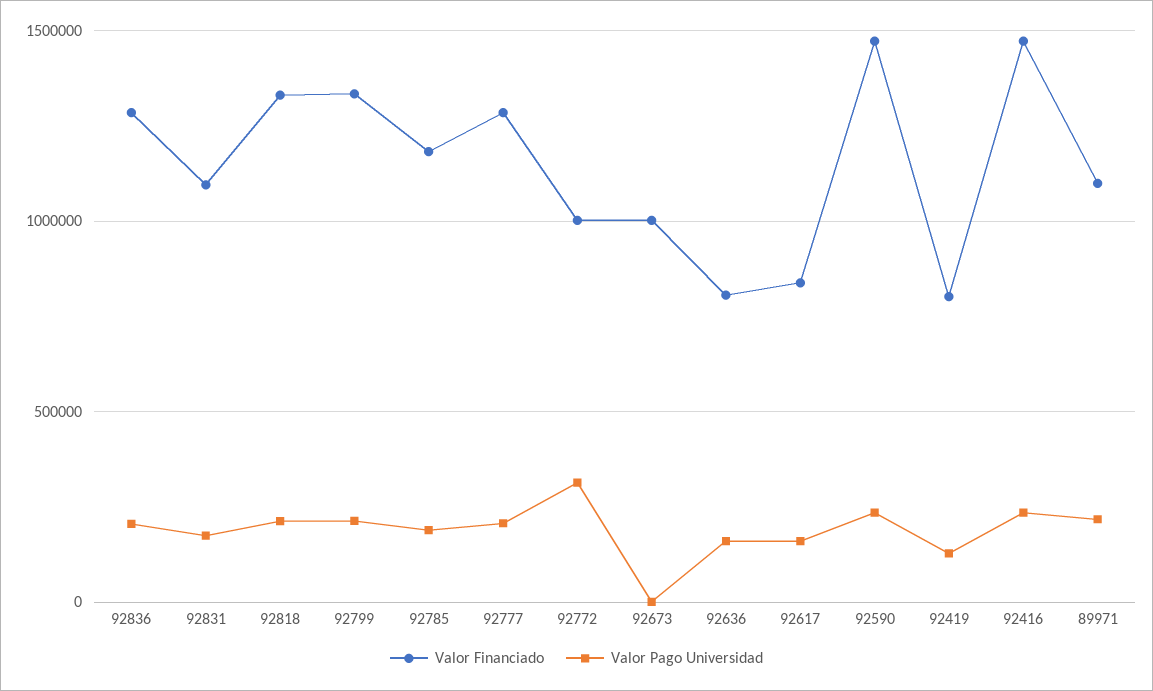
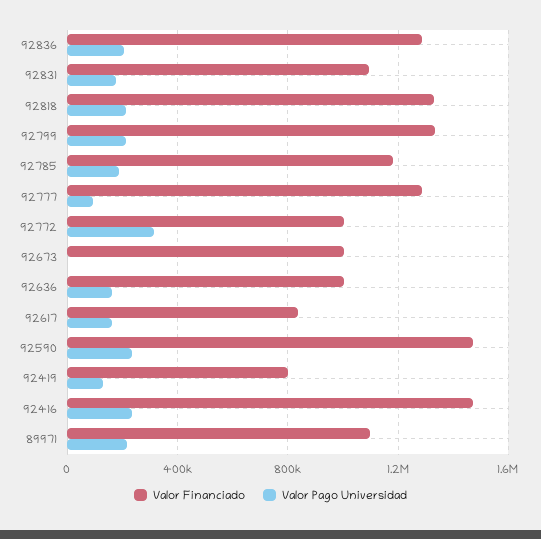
  {
    "Valor Financiado": {
      "92836": 1300000,
      "92831": 1100000,
      "92818": 1350000,
      "92799": 1350000,
      "92785": 1200000,
      "92777": 1300000,
      "92772": 1000000,
      "92673": 1000000,
-     "92636": 800000,
+     "92636": 1000000,
      "92617": 850000,
      "92590": 1450000,
      "92419": 800000,
      "92416": 1450000,
      "89971": 1100000
    },
    "Valor Pago Universidad": {
      "92836": 200000,
      "92831": 200000,
      "92818": 200000,
      "92799": 200000,
      "92785": 200000,
-     "92777": 200000,
+     "92777": 100000,
      "92772": 300000,
      "92673": 0,
      "92636": 150000,
      "92617": 150000,
      "92590": 250000,
      "92419": 150000,
      "92416": 250000,
      "89971": 200000
    }
  }

